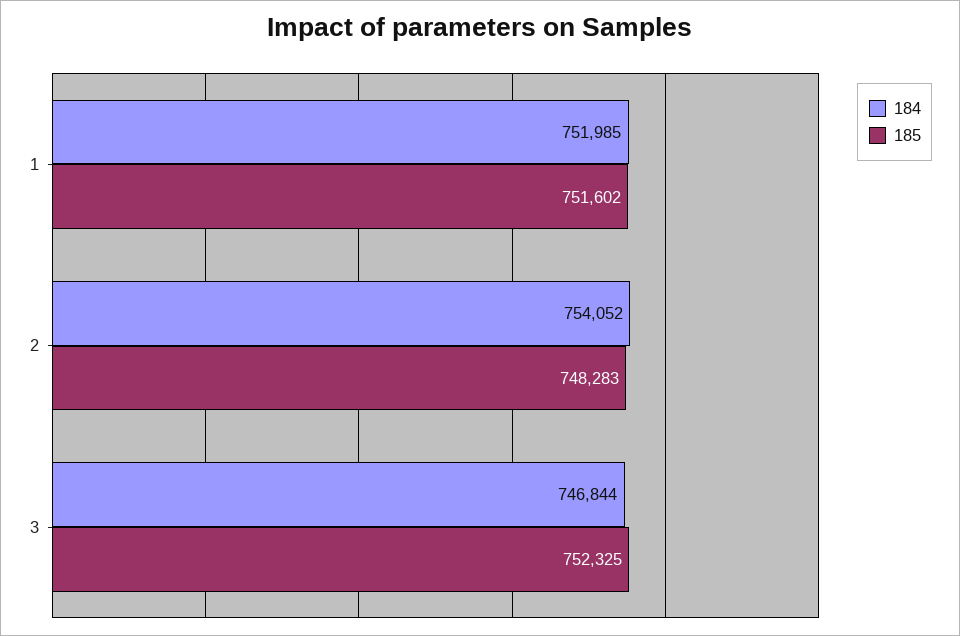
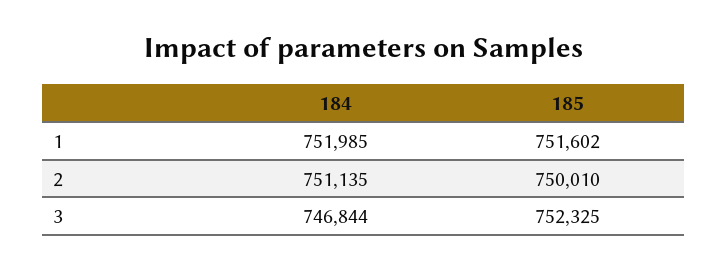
  {
    "184": {
      "1": 751985,
-     "2": 754052,
+     "2": 751135,
      "3": 746844
    },
    "185": {
      "1": 751602,
-     "2": 748283,
+     "2": 750010,
      "3": 752325
    }
  }

